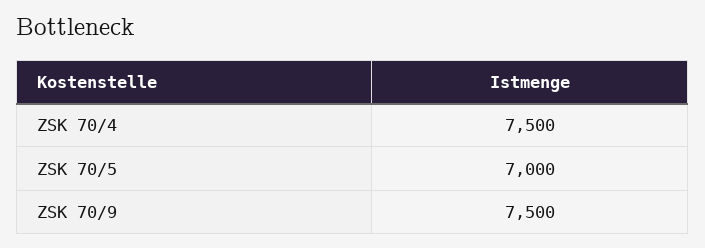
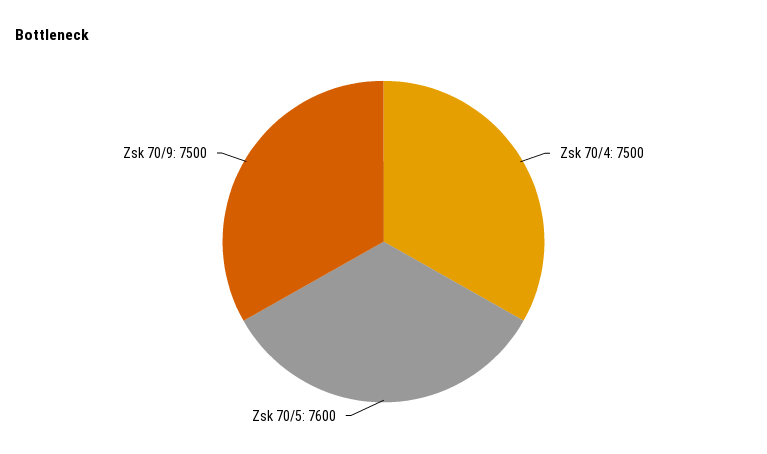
  {
    "ZSK 70/4": 7500,
-   "ZSK 70/5": 7000,
+   "ZSK 70/5": 7600,
    "ZSK 70/9": 7500
  }

